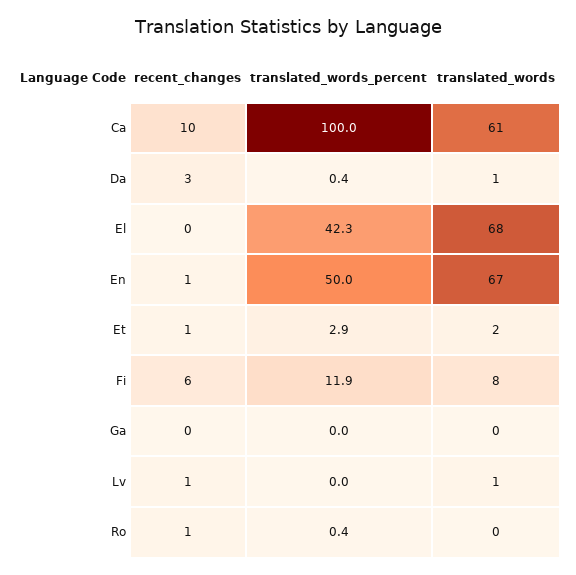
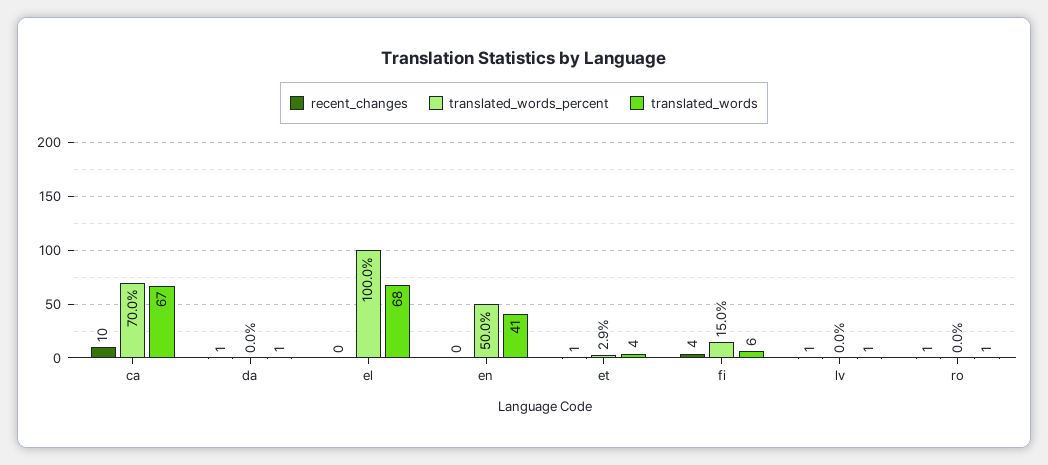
  {
    "recent_changes": {
      "Ca": 10,
-     "Da": 3,
+     "Da": 1,
      "El": 0,
-     "En": 1,
+     "En": 0,
      "Et": 1,
-     "Fi": 6,
+     "Fi": 4,
-     "Ga": 0,
      "Lv": 1,
      "Ro": 1
    },
    "translated_words_percent": {
-     "Ca": 100,
+     "Ca": 70,
-     "Da": 0.4,
+     "Da": 0,
-     "El": 42.3,
+     "El": 100,
      "En": 50,
      "Et": 2.9,
-     "Fi": 11.9,
+     "Fi": 15,
-     "Ga": 0,
      "Lv": 0,
-     "Ro": 0.4
+     "Ro": 0
    },
    "translated_words": {
-     "Ca": 61,
+     "Ca": 67,
      "Da": 1,
      "El": 68,
-     "En": 67,
+     "En": 41,
-     "Et": 2,
+     "Et": 4,
-     "Fi": 8,
+     "Fi": 6,
-     "Ga": 0,
      "Lv": 1,
-     "Ro": 0
+     "Ro": 1
    }
  }

